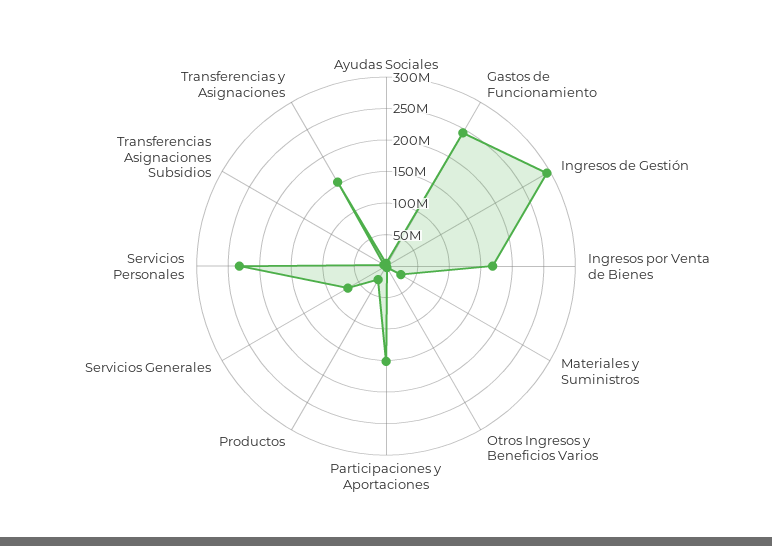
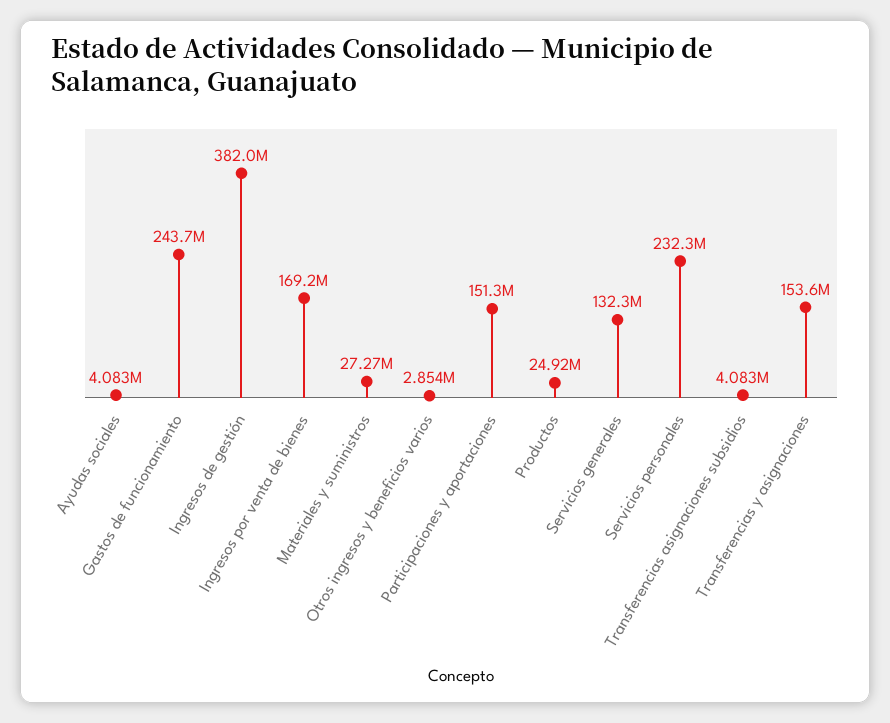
  {
    "Ayudas Sociales": 4083000,
    "Gastos de Funcionamiento": 243700000,
-   "Ingresos de Gestión": 300000000,
+   "Ingresos de Gestión": 382000000,
    "Ingresos por Venta de Bienes": 169200000,
    "Materiales y Suministros": 27270000,
    "Otros Ingresos y Beneficios Varios": 2854000,
    "Participaciones y Aportaciones": 151300000,
    "Productos": 24920000,
-   "Servicios Generales": 75000000,
+   "Servicios Generales": 132300000,
    "Servicios Personales": 232300000,
    "Transferencias Asignaciones Subsidios": 4083000,
    "Transferencias y Asignaciones": 153600000
  }

